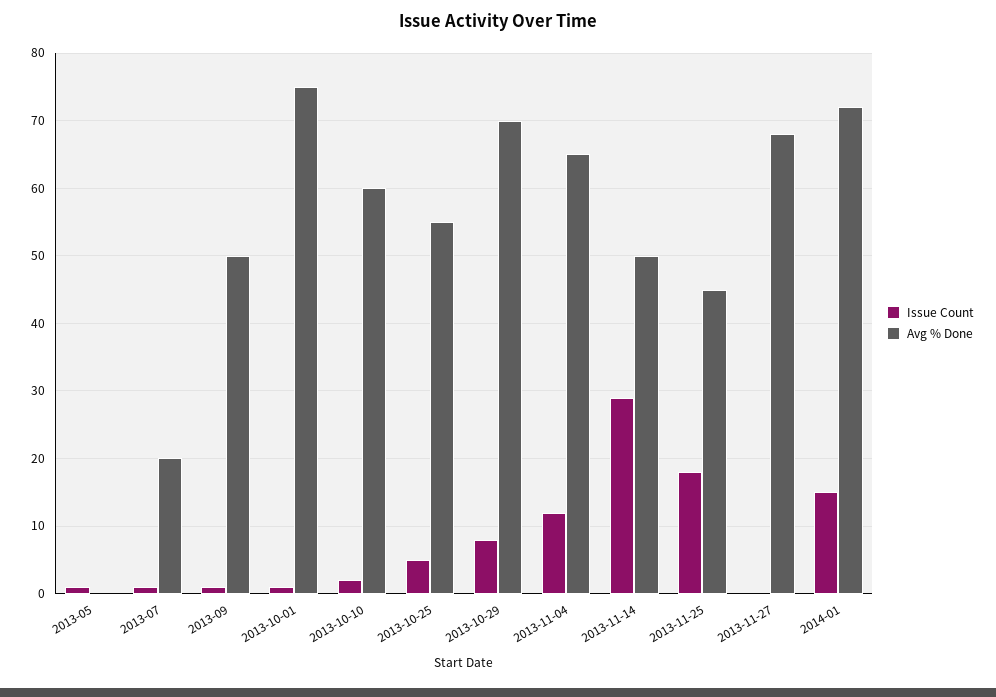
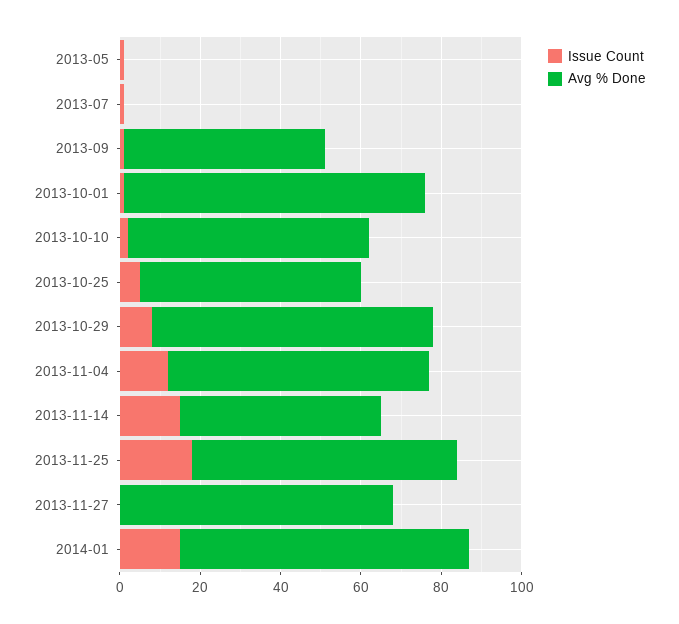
  {
    "Issue Count": {
      "2013-05": 1,
      "2013-07": 1,
      "2013-09": 1,
      "2013-10-01": 1,
      "2013-10-10": 2,
      "2013-10-25": 5,
      "2013-10-29": 8,
      "2013-11-04": 12,
-     "2013-11-14": 29,
+     "2013-11-14": 15,
      "2013-11-25": 18,
      "2013-11-27": 0,
      "2014-01": 15
    },
    "Avg % Done": {
      "2013-05": 0,
-     "2013-07": 20,
+     "2013-07": 0,
      "2013-09": 50,
      "2013-10-01": 75,
      "2013-10-10": 60,
      "2013-10-25": 55,
      "2013-10-29": 70,
      "2013-11-04": 65,
      "2013-11-14": 50,
-     "2013-11-25": 45,
+     "2013-11-25": 65,
      "2013-11-27": 68,
      "2014-01": 72
    }
  }

